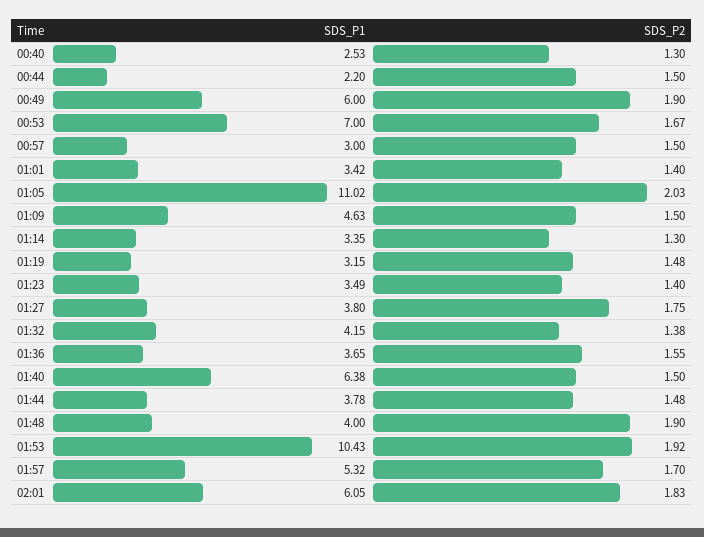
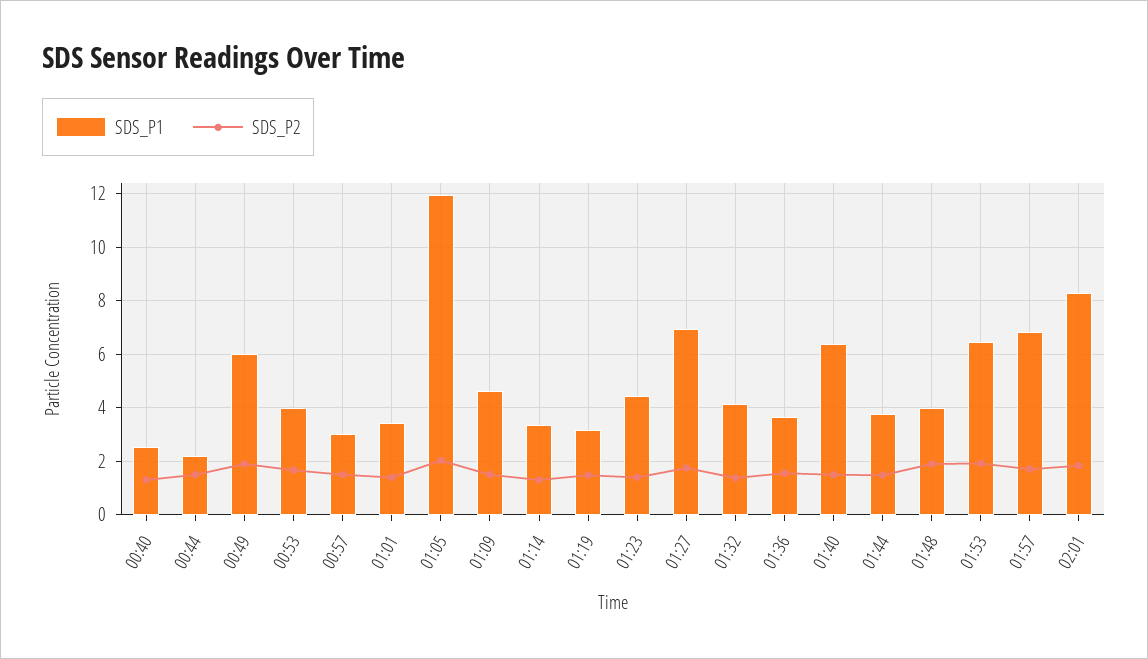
  {
    "SDS_P1": {
      "00:40": 2.53,
      "00:44": 2.2,
      "00:49": 6,
-     "00:53": 7,
+     "00:53": 4,
      "00:57": 3,
      "01:01": 3.42,
-     "01:05": 11.02,
+     "01:05": 12,
      "01:09": 4.63,
      "01:14": 3.35,
      "01:19": 3.15,
-     "01:23": 3.49,
+     "01:23": 4.5,
-     "01:27": 3.8,
+     "01:27": 7,
      "01:32": 4.15,
      "01:36": 3.65,
      "01:40": 6.38,
      "01:44": 3.78,
      "01:48": 4,
-     "01:53": 10.43,
+     "01:53": 6.5,
-     "01:57": 5.32,
+     "01:57": 6.75,
-     "02:01": 6.05
+     "02:01": 8.25
    },
    "SDS_P2": {
      "00:40": 1.3,
      "00:44": 1.5,
      "00:49": 1.9,
      "00:53": 1.67,
      "00:57": 1.5,
      "01:01": 1.4,
      "01:05": 2.03,
      "01:09": 1.5,
      "01:14": 1.3,
      "01:19": 1.48,
      "01:23": 1.4,
      "01:27": 1.75,
      "01:32": 1.38,
      "01:36": 1.55,
      "01:40": 1.5,
      "01:44": 1.48,
      "01:48": 1.9,
      "01:53": 1.92,
      "01:57": 1.7,
      "02:01": 1.83
    }
  }

